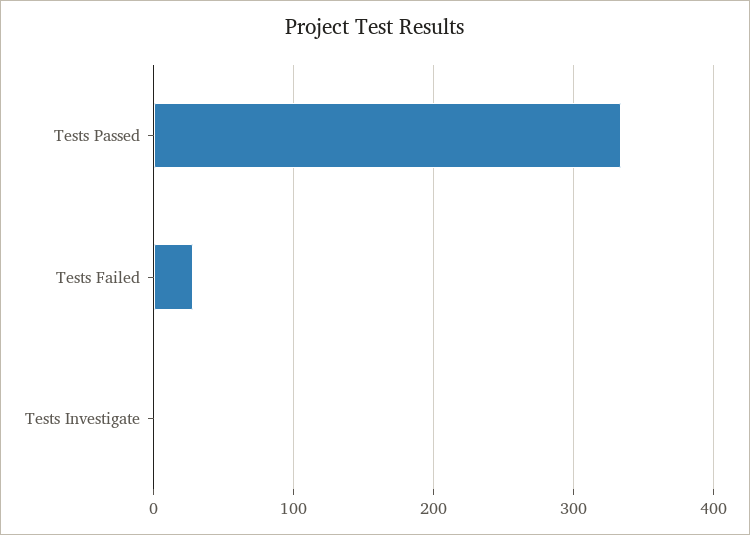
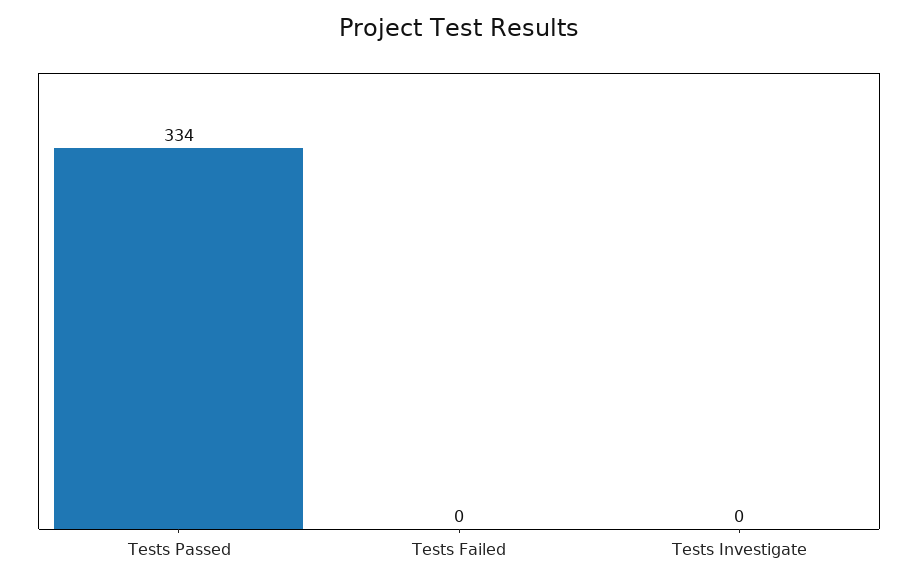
  {
    "Tests Passed": 334,
-   "Tests Failed": 30,
+   "Tests Failed": 0,
    "Tests Investigate": 0
  }

